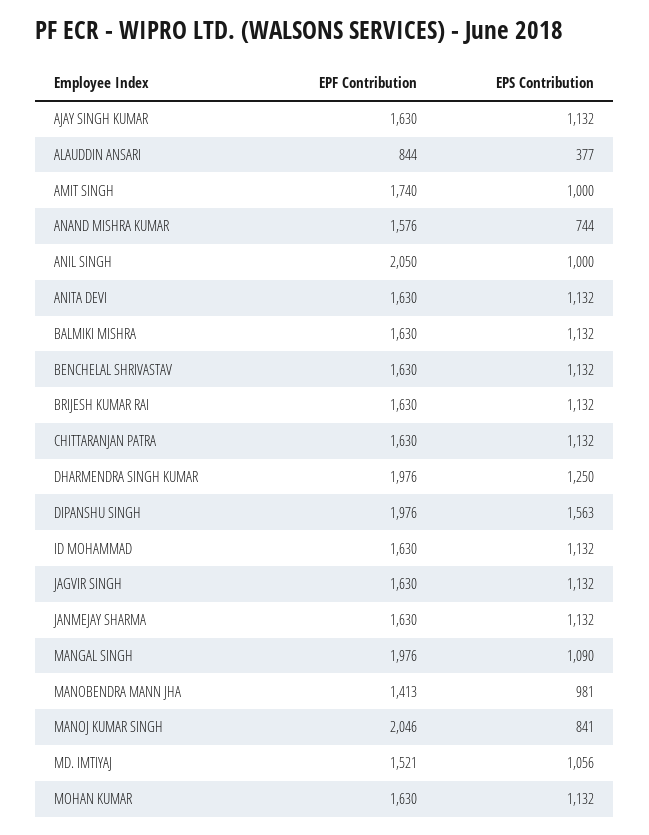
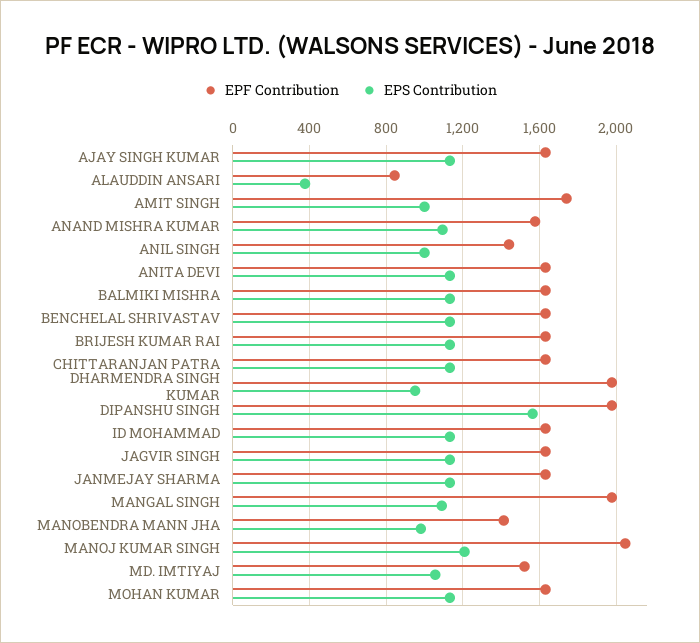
  {
    "EPF Contribution": {
      "AJAY SINGH KUMAR": 1630,
      "ALAUDDIN ANSARI": 844,
      "AMIT SINGH": 1740,
      "ANAND MISHRA KUMAR": 1576,
-     "ANIL SINGH": 2050,
+     "ANIL SINGH": 1450,
      "ANITA DEVI": 1630,
      "BALMIKI MISHRA": 1630,
      "BENCHELAL SHRIVASTAV": 1630,
      "BRIJESH KUMAR RAI": 1630,
      "CHITTARANJAN PATRA": 1630,
      "DHARMENDRA SINGH KUMAR": 1976,
      "DIPANSHU SINGH": 1976,
      "ID MOHAMMAD": 1630,
      "JAGVIR SINGH": 1630,
      "JANMEJAY SHARMA": 1630,
      "MANGAL SINGH": 1976,
      "MANOBENDRA MANN JHA": 1413,
      "MANOJ KUMAR SINGH": 2046,
      "MD. IMTIYAJ": 1521,
      "MOHAN KUMAR": 1630
    },
    "EPS Contribution": {
      "AJAY SINGH KUMAR": 1132,
      "ALAUDDIN ANSARI": 377,
      "AMIT SINGH": 1000,
-     "ANAND MISHRA KUMAR": 744,
+     "ANAND MISHRA KUMAR": 1100,
      "ANIL SINGH": 1000,
      "ANITA DEVI": 1132,
      "BALMIKI MISHRA": 1132,
      "BENCHELAL SHRIVASTAV": 1132,
      "BRIJESH KUMAR RAI": 1132,
      "CHITTARANJAN PATRA": 1132,
-     "DHARMENDRA SINGH KUMAR": 1250,
+     "DHARMENDRA SINGH KUMAR": 950,
      "DIPANSHU SINGH": 1563,
      "ID MOHAMMAD": 1132,
      "JAGVIR SINGH": 1132,
      "JANMEJAY SHARMA": 1132,
      "MANGAL SINGH": 1090,
      "MANOBENDRA MANN JHA": 981,
-     "MANOJ KUMAR SINGH": 841,
+     "MANOJ KUMAR SINGH": 1200,
      "MD. IMTIYAJ": 1056,
      "MOHAN KUMAR": 1132
    }
  }

